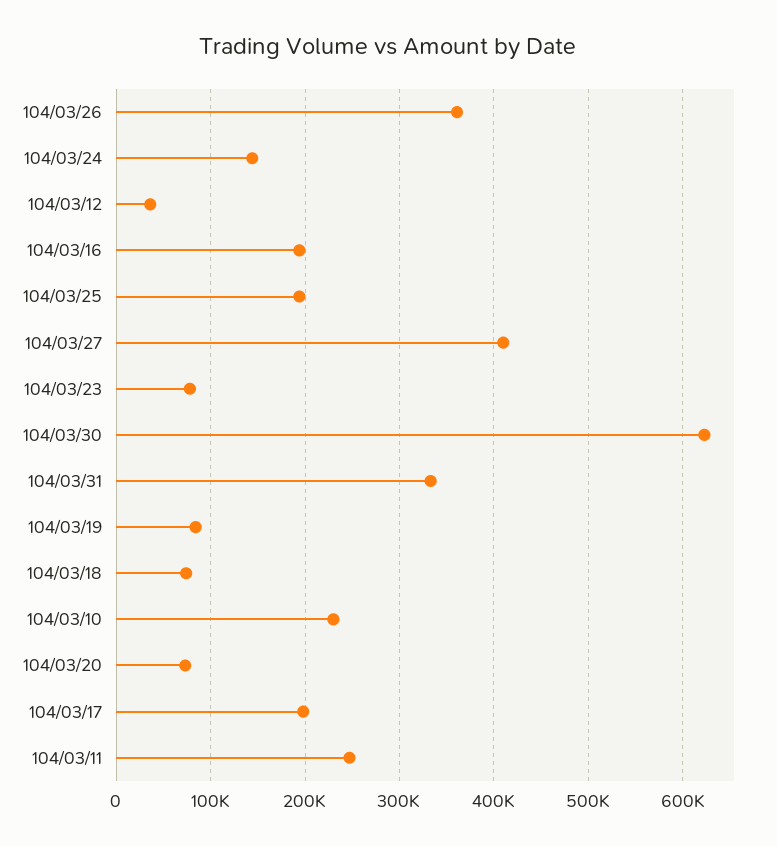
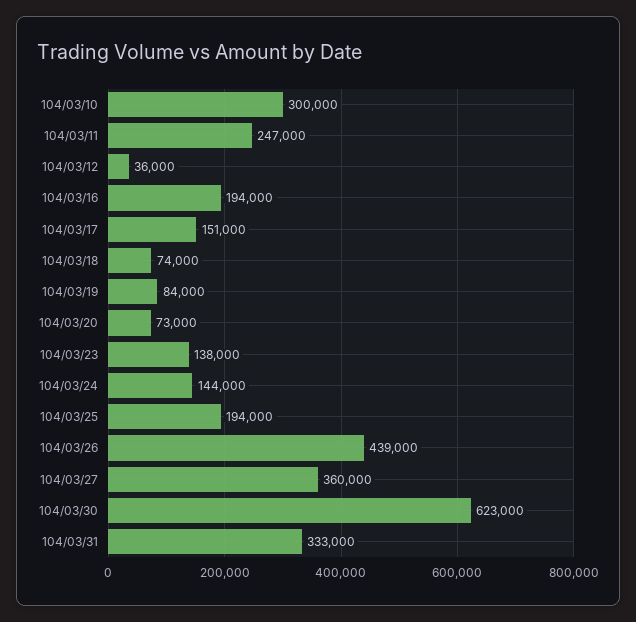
  {
-   "104/03/26": 360000,
+   "104/03/26": 439000,
    "104/03/24": 144000,
    "104/03/12": 36000,
    "104/03/16": 194000,
    "104/03/25": 194000,
-   "104/03/27": 410000,
+   "104/03/27": 360000,
-   "104/03/23": 80000,
+   "104/03/23": 138000,
    "104/03/30": 623000,
    "104/03/31": 333000,
    "104/03/19": 84000,
    "104/03/18": 74000,
-   "104/03/10": 230000,
+   "104/03/10": 300000,
    "104/03/20": 73000,
-   "104/03/17": 200000,
+   "104/03/17": 151000,
    "104/03/11": 247000
  }

